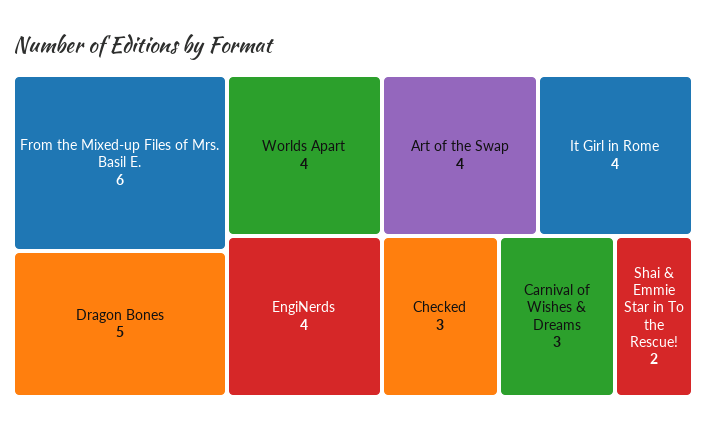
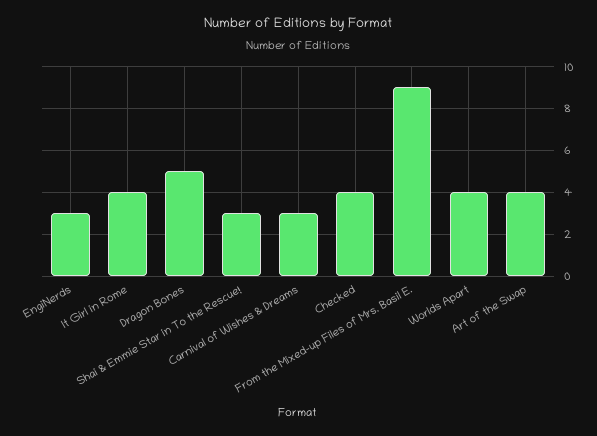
  {
-   "From the Mixed-up Files of Mrs. Basil E.": 6,
+   "From the Mixed-up Files of Mrs. Basil E.": 9,
    "Dragon Bones": 5,
    "Worlds Apart": 4,
-   "EngiNerds": 4,
+   "EngiNerds": 3,
    "Art of the Swap": 4,
    "It Girl in Rome": 4,
-   "Checked": 3,
+   "Checked": 4,
    "Carnival of Wishes & Dreams": 3,
-   "Shai & Emmie Star in To the Rescue!": 2
+   "Shai & Emmie Star in To the Rescue!": 3
  }

